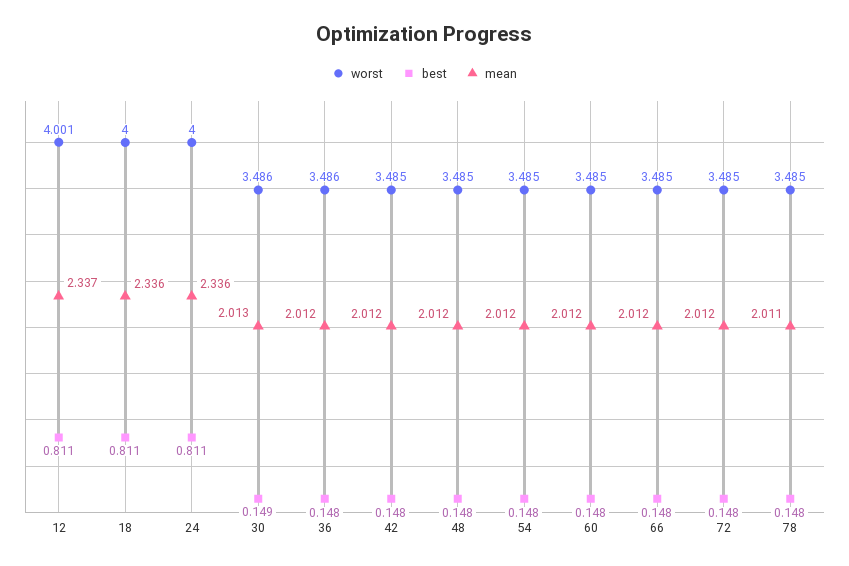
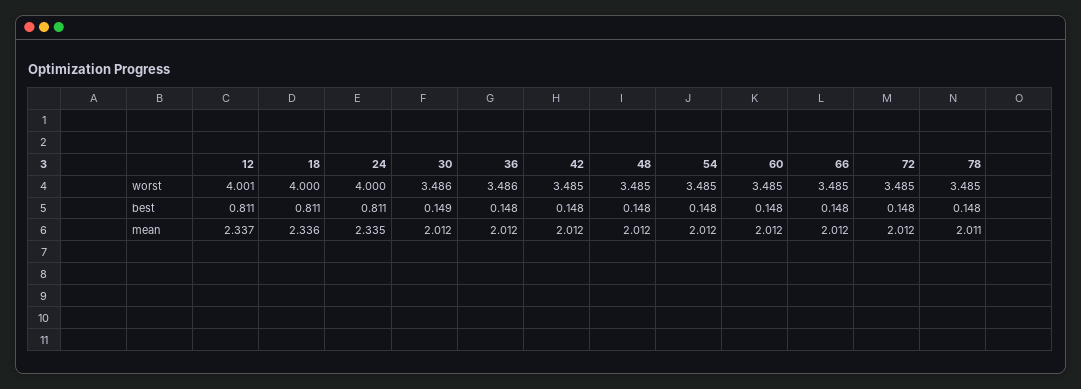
  {
    "worst": {
      "12": 4.001,
      "18": 4,
      "24": 4,
      "30": 3.486,
      "36": 3.486,
      "42": 3.485,
      "48": 3.485,
      "54": 3.485,
      "60": 3.485,
      "66": 3.485,
      "72": 3.485,
      "78": 3.485
    },
    "best": {
      "12": 0.811,
      "18": 0.811,
      "24": 0.811,
      "30": 0.149,
      "36": 0.148,
      "42": 0.148,
      "48": 0.148,
      "54": 0.148,
      "60": 0.148,
      "66": 0.148,
      "72": 0.148,
      "78": 0.148
    },
    "mean": {
      "12": 2.337,
      "18": 2.336,
-     "24": 2.336,
+     "24": 2.335,
-     "30": 2.013,
+     "30": 2.012,
      "36": 2.012,
      "42": 2.012,
      "48": 2.012,
      "54": 2.012,
      "60": 2.012,
      "66": 2.012,
      "72": 2.012,
      "78": 2.011
    }
  }

